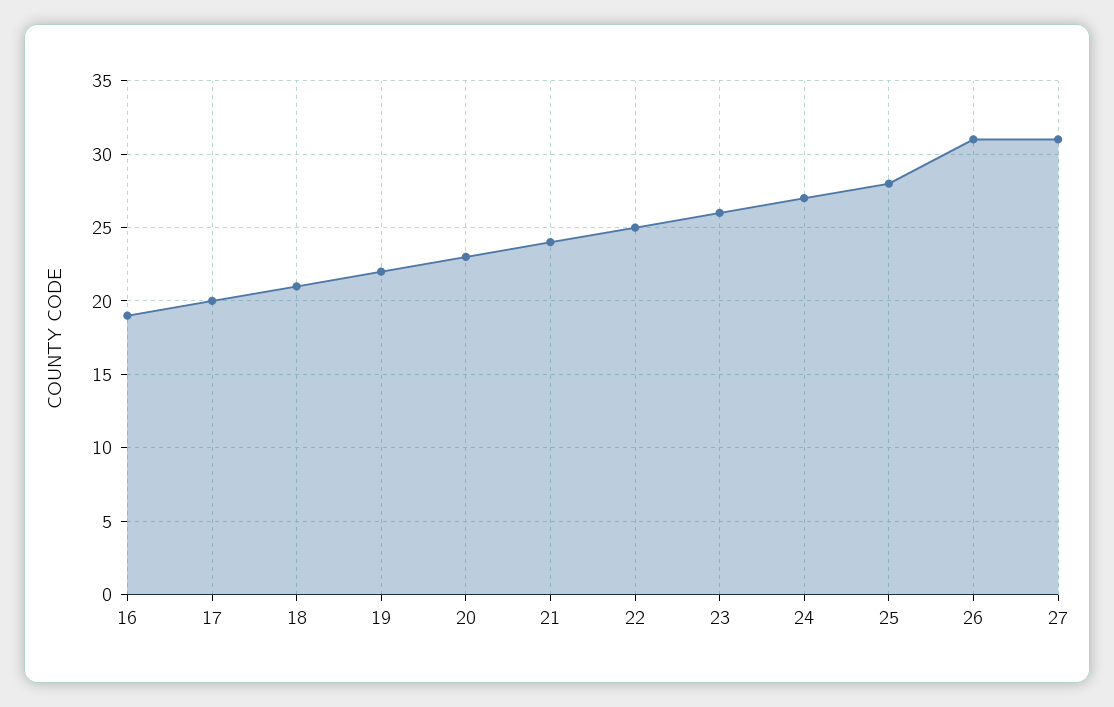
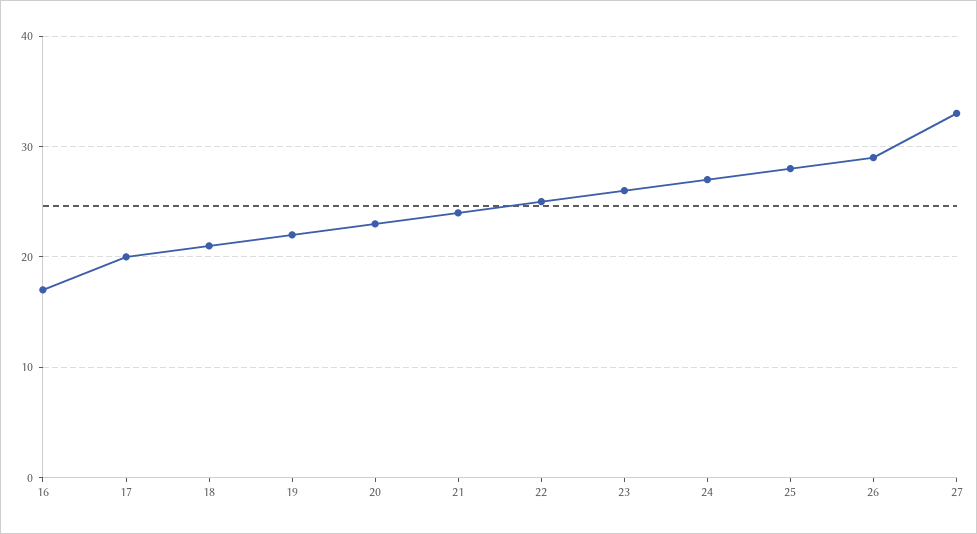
  {
-   "16": 19,
+   "16": 17,
    "17": 20,
    "18": 21,
    "19": 22,
    "20": 23,
    "21": 24,
    "22": 25,
    "23": 26,
    "24": 27,
    "25": 28,
-   "26": 31,
+   "26": 29,
-   "27": 31
+   "27": 33
  }

